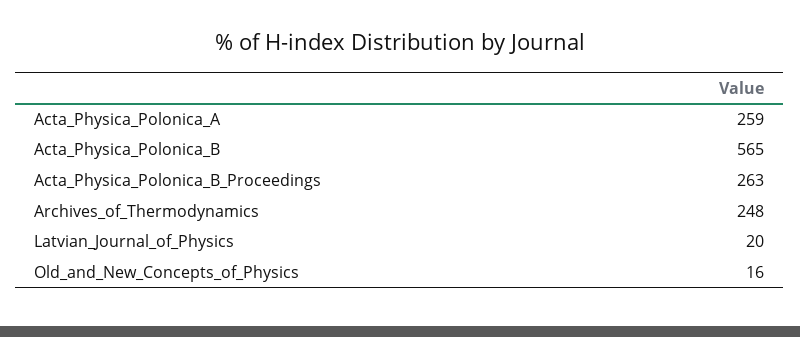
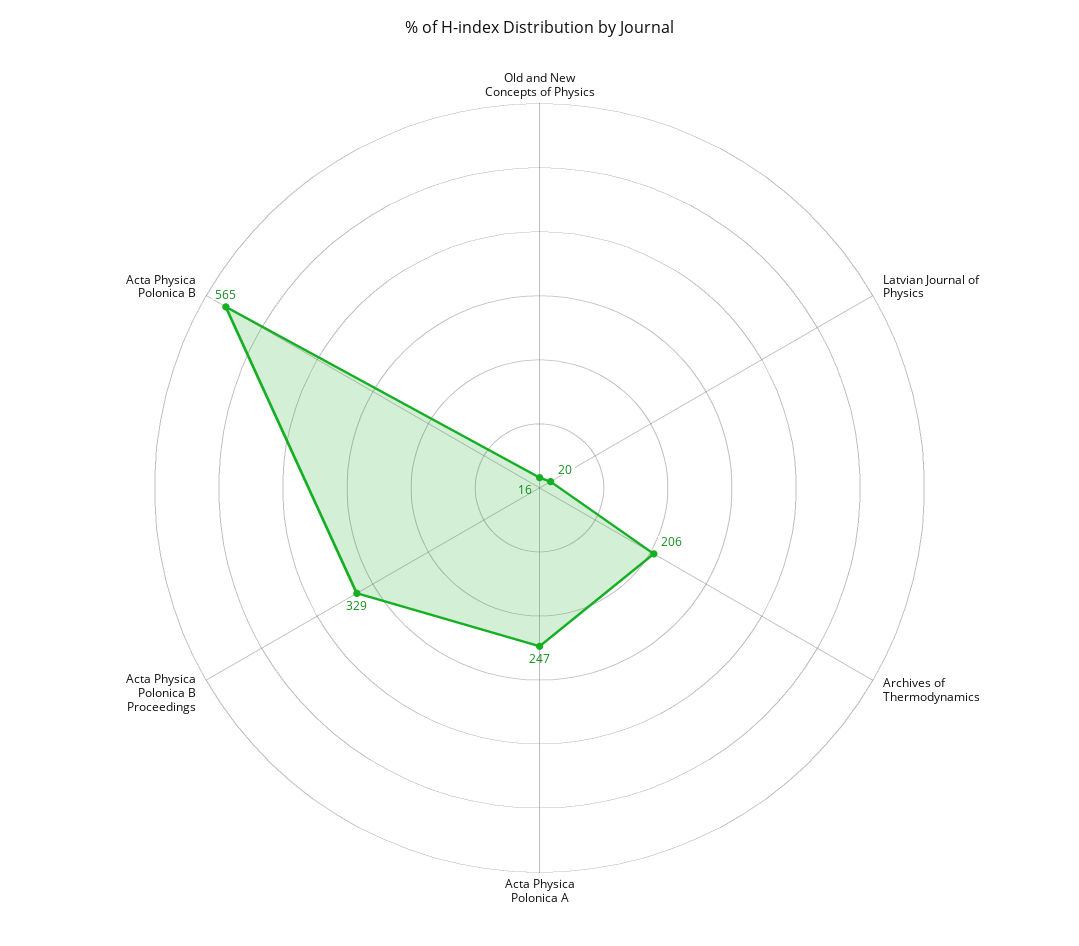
  {
-   "Acta_Physica_Polonica_A": 259,
+   "Acta_Physica_Polonica_A": 247,
    "Acta_Physica_Polonica_B": 565,
-   "Acta_Physica_Polonica_B_Proceedings": 263,
+   "Acta_Physica_Polonica_B_Proceedings": 329,
-   "Archives_of_Thermodynamics": 248,
+   "Archives_of_Thermodynamics": 206,
    "Latvian_Journal_of_Physics": 20,
    "Old_and_New_Concepts_of_Physics": 16
  }

